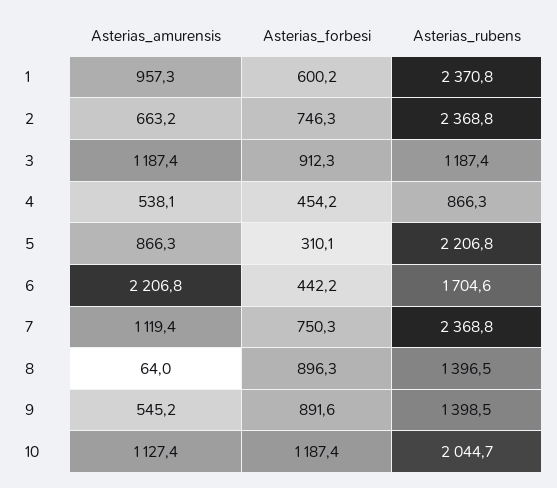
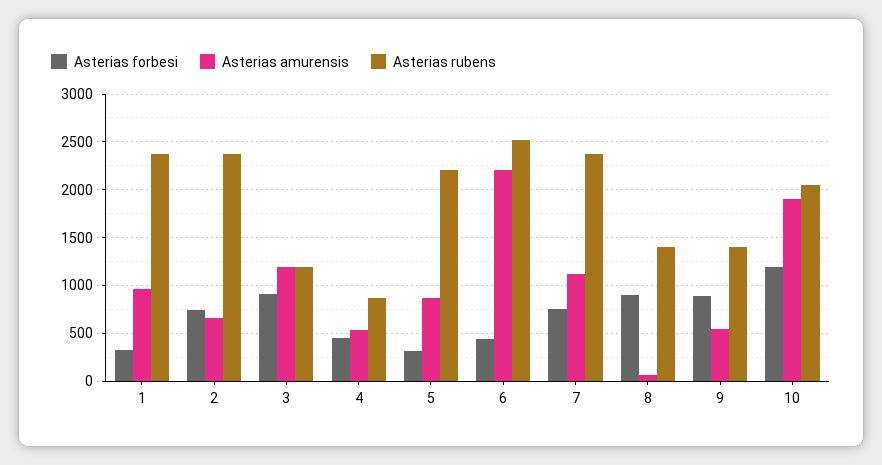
  {
    "Asterias_amurensis": {
      "1": 957.3,
      "2": 663.2,
      "3": 1187.4,
      "4": 538.1,
      "5": 866.3,
      "6": 2206.8,
      "7": 1119.4,
      "8": 64,
      "9": 545.2,
-     "10": 1127.4
+     "10": 1900
    },
    "Asterias_forbesi": {
-     "1": 600.2,
+     "1": 300,
      "2": 746.3,
      "3": 912.3,
      "4": 454.2,
      "5": 310.1,
      "6": 442.2,
      "7": 750.3,
      "8": 896.3,
      "9": 891.6,
      "10": 1187.4
    },
    "Asterias_rubens": {
      "1": 2370.8,
      "2": 2368.8,
      "3": 1187.4,
      "4": 866.3,
      "5": 2206.8,
-     "6": 1704.6,
+     "6": 2500,
      "7": 2368.8,
      "8": 1396.5,
      "9": 1398.5,
      "10": 2044.7
    }
  }

